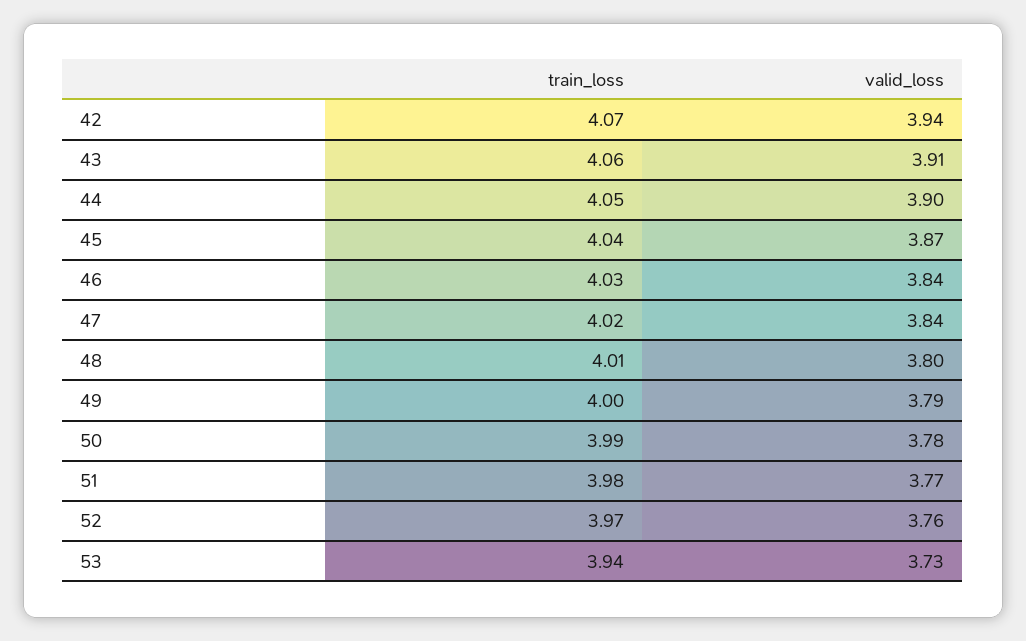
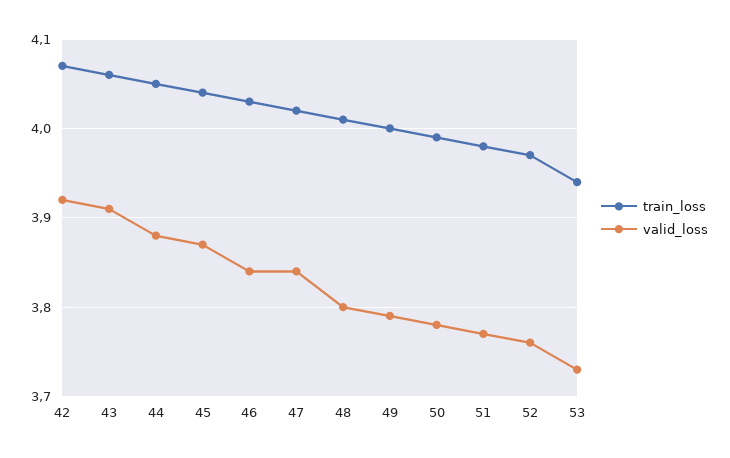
  {
    "train_loss": {
      "42": 4.07,
      "43": 4.06,
      "44": 4.05,
      "45": 4.04,
      "46": 4.03,
      "47": 4.02,
      "48": 4.01,
      "49": 4,
      "50": 3.99,
      "51": 3.98,
      "52": 3.97,
      "53": 3.94
    },
    "valid_loss": {
-     "42": 3.94,
+     "42": 3.92,
      "43": 3.91,
-     "44": 3.9,
+     "44": 3.88,
      "45": 3.87,
      "46": 3.84,
      "47": 3.84,
      "48": 3.8,
      "49": 3.79,
      "50": 3.78,
      "51": 3.77,
      "52": 3.76,
      "53": 3.73
    }
  }

